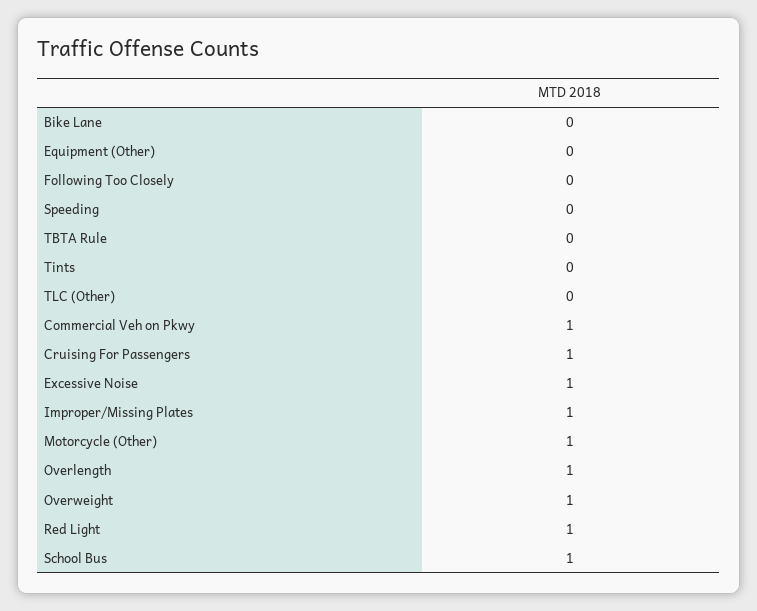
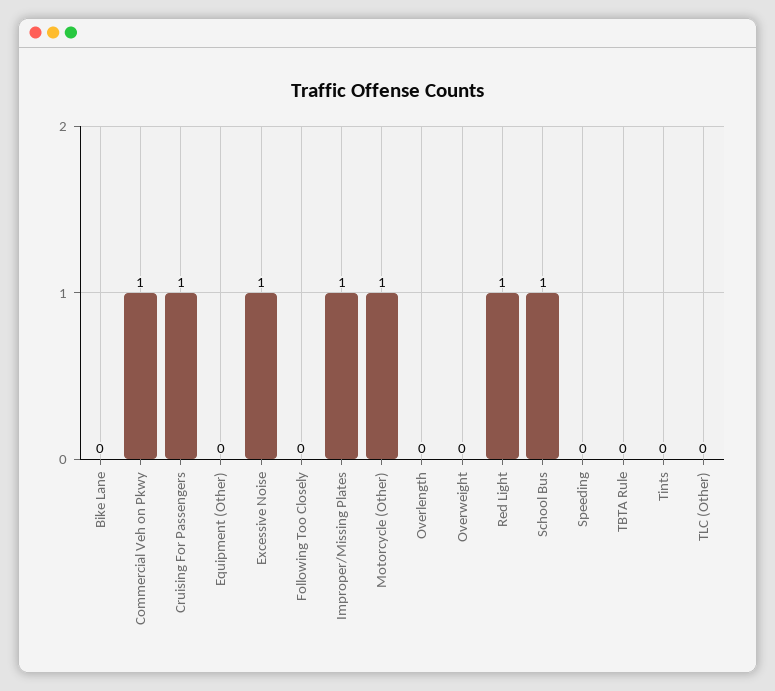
  {
    "Bike Lane": 0,
    "Equipment (Other)": 0,
    "Following Too Closely": 0,
    "Speeding": 0,
    "TBTA Rule": 0,
    "Tints": 0,
    "TLC (Other)": 0,
    "Commercial Veh on Pkwy": 1,
    "Cruising For Passengers": 1,
    "Excessive Noise": 1,
    "Improper/Missing Plates": 1,
    "Motorcycle (Other)": 1,
-   "Overlength": 1,
+   "Overlength": 0,
-   "Overweight": 1,
+   "Overweight": 0,
    "Red Light": 1,
    "School Bus": 1
  }

